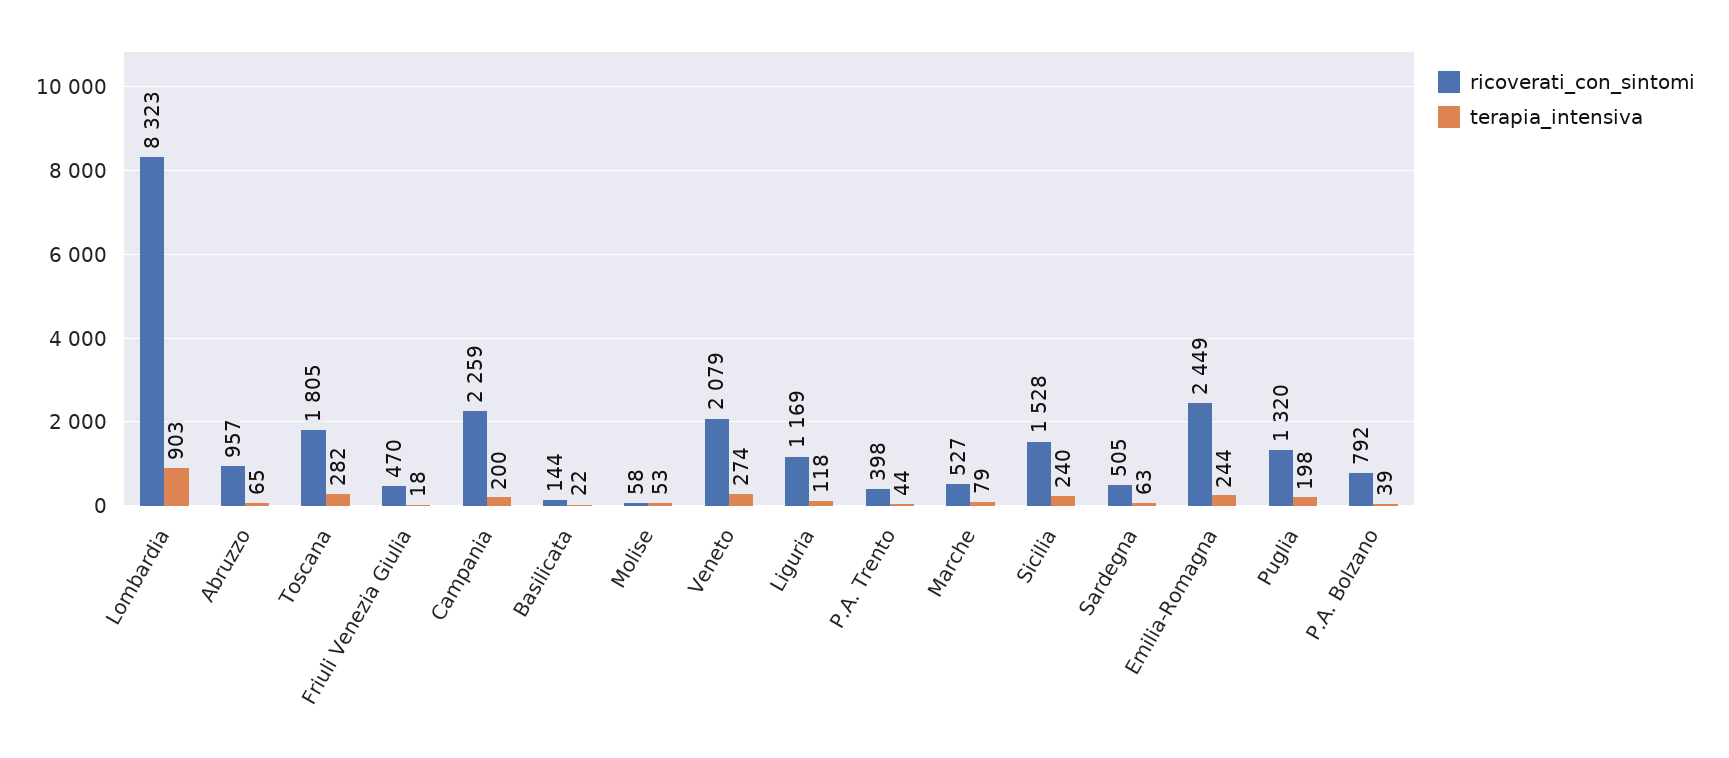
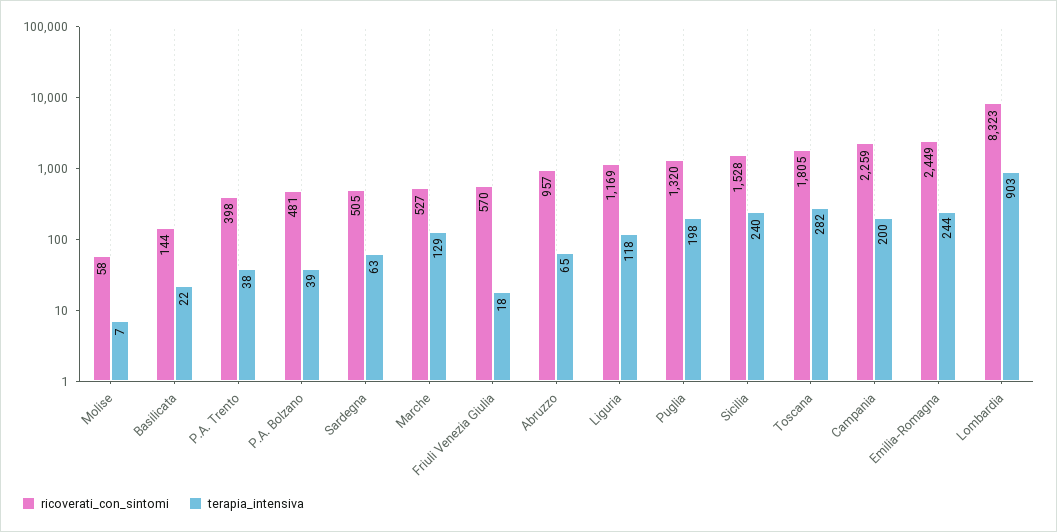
  {
    "ricoverati_con_sintomi": {
      "Lombardia": 8323,
      "Abruzzo": 957,
      "Toscana": 1805,
-     "Friuli Venezia Giulia": 470,
+     "Friuli Venezia Giulia": 570,
      "Campania": 2259,
      "Basilicata": 144,
      "Molise": 58,
-     "Veneto": 2079,
      "Liguria": 1169,
      "P.A. Trento": 398,
      "Marche": 527,
      "Sicilia": 1528,
      "Sardegna": 505,
      "Emilia-Romagna": 2449,
      "Puglia": 1320,
-     "P.A. Bolzano": 792
+     "P.A. Bolzano": 481
    },
    "terapia_intensiva": {
      "Lombardia": 903,
      "Abruzzo": 65,
      "Toscana": 282,
      "Friuli Venezia Giulia": 18,
      "Campania": 200,
      "Basilicata": 22,
-     "Molise": 53,
+     "Molise": 7,
-     "Veneto": 274,
      "Liguria": 118,
-     "P.A. Trento": 44,
+     "P.A. Trento": 38,
-     "Marche": 79,
+     "Marche": 129,
      "Sicilia": 240,
      "Sardegna": 63,
      "Emilia-Romagna": 244,
      "Puglia": 198,
      "P.A. Bolzano": 39
    }
  }

